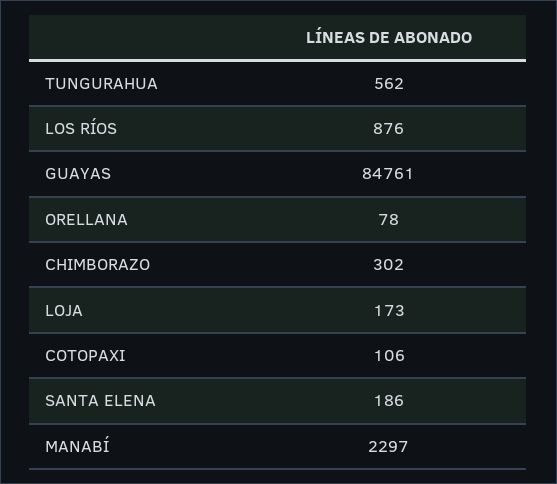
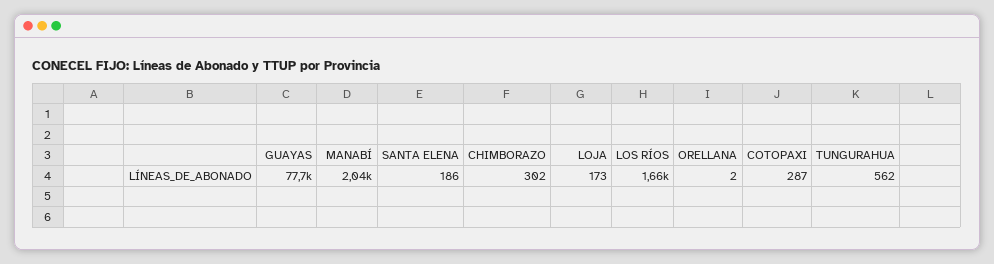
  {
    "TUNGURAHUA": 562,
-   "LOS RÍOS": 876,
+   "LOS RÍOS": 1660,
-   "GUAYAS": 84761,
+   "GUAYAS": 77700,
-   "ORELLANA": 78,
+   "ORELLANA": 2,
    "CHIMBORAZO": 302,
    "LOJA": 173,
-   "COTOPAXI": 106,
+   "COTOPAXI": 287,
    "SANTA ELENA": 186,
-   "MANABÍ": 2297
+   "MANABÍ": 2040
  }

